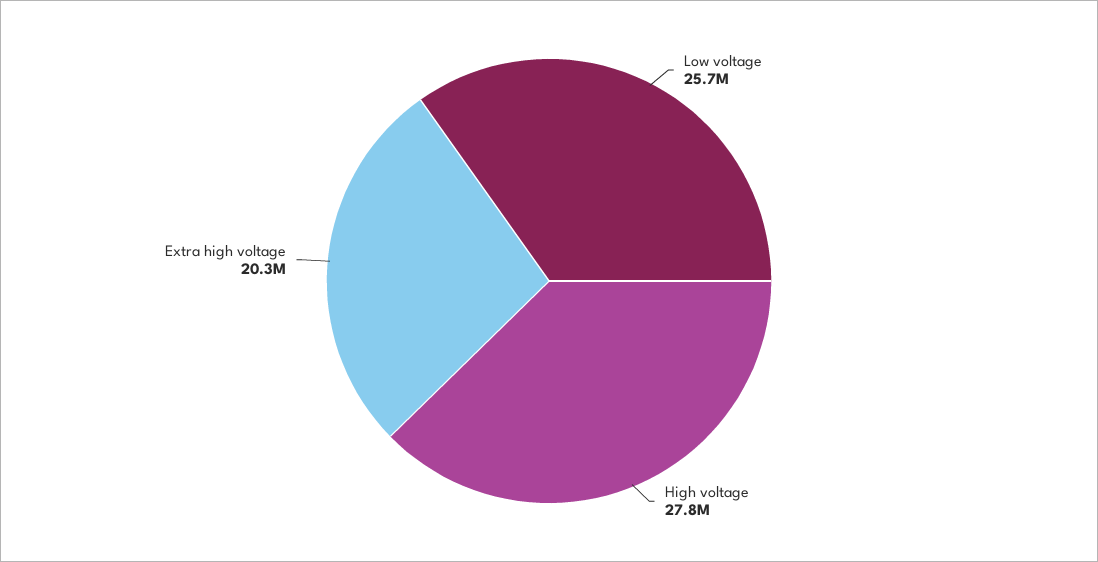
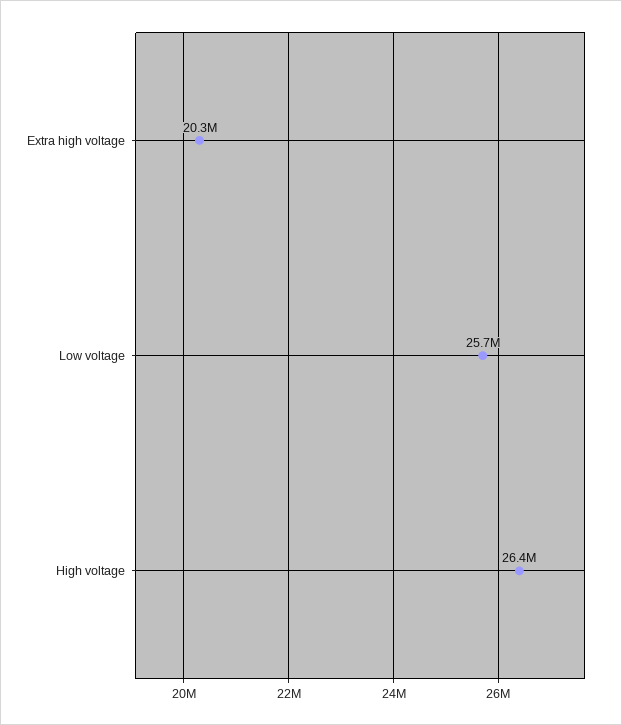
  {
    "Low voltage": 25700000,
-   "High voltage": 27800000,
+   "High voltage": 26400000,
    "Extra high voltage": 20300000
  }

